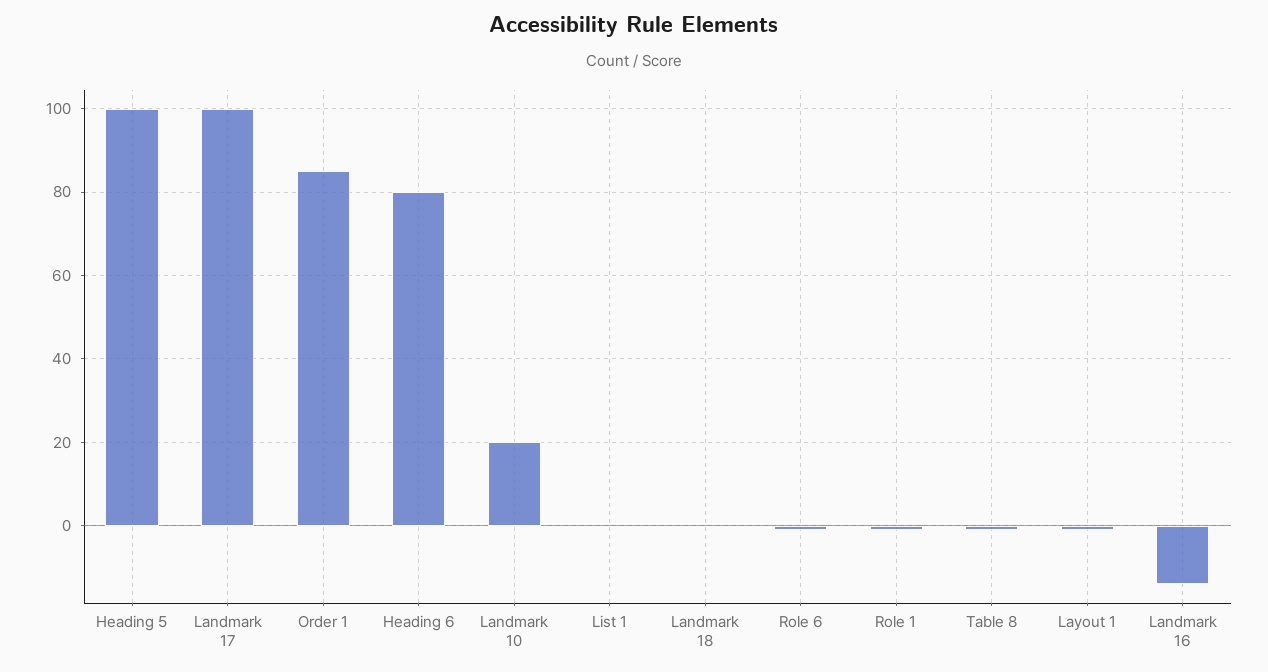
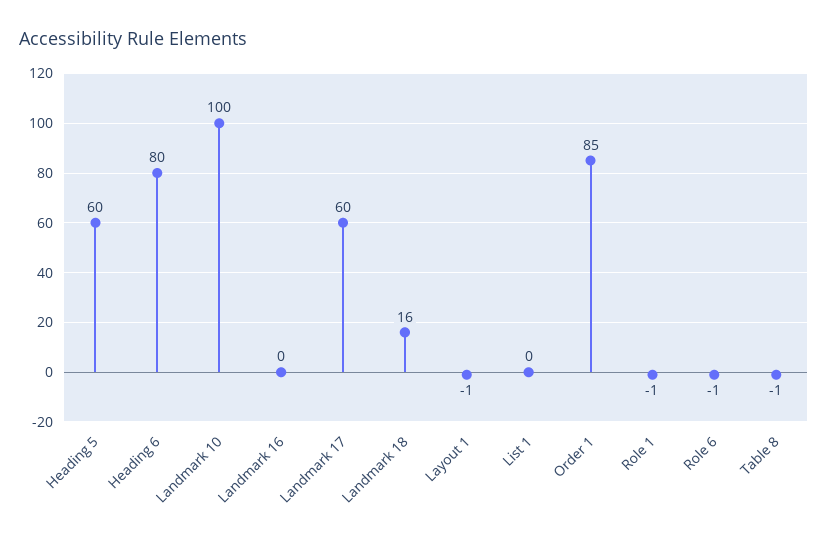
  {
-   "Heading 5": 100,
+   "Heading 5": 60,
-   "Landmark 17": 100,
+   "Landmark 17": 60,
    "Order 1": 85,
    "Heading 6": 80,
-   "Landmark 10": 20,
+   "Landmark 10": 100,
    "List 1": 0,
-   "Landmark 18": 0,
+   "Landmark 18": 16,
    "Role 6": -1,
    "Role 1": -1,
    "Table 8": -1,
    "Layout 1": -1,
-   "Landmark 16": -15
+   "Landmark 16": 0
  }

